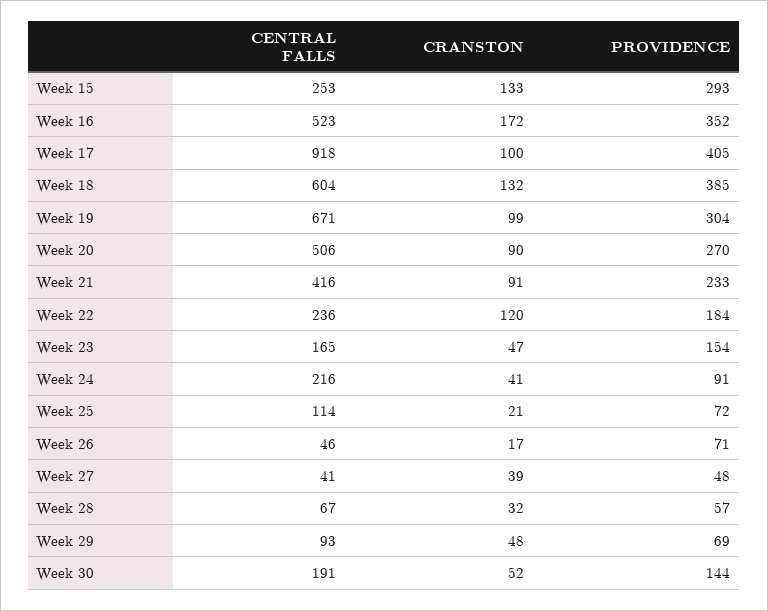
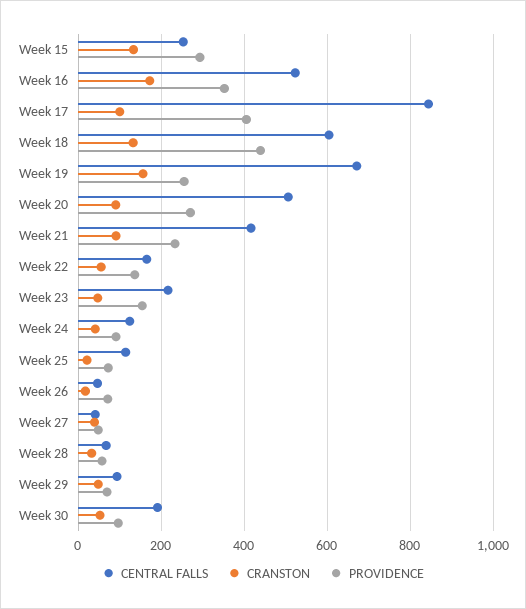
  {
    "CENTRAL FALLS": {
      "Week 15": 253,
      "Week 16": 523,
-     "Week 17": 918,
+     "Week 17": 840,
      "Week 18": 604,
      "Week 19": 671,
      "Week 20": 506,
      "Week 21": 416,
-     "Week 22": 236,
+     "Week 22": 160,
-     "Week 23": 165,
+     "Week 23": 220,
-     "Week 24": 216,
+     "Week 24": 120,
      "Week 25": 114,
      "Week 26": 46,
      "Week 27": 41,
      "Week 28": 67,
      "Week 29": 93,
      "Week 30": 191
    },
    "CRANSTON": {
      "Week 15": 133,
      "Week 16": 172,
      "Week 17": 100,
      "Week 18": 132,
-     "Week 19": 99,
+     "Week 19": 160,
      "Week 20": 90,
      "Week 21": 91,
-     "Week 22": 120,
+     "Week 22": 60,
      "Week 23": 47,
      "Week 24": 41,
      "Week 25": 21,
      "Week 26": 17,
      "Week 27": 39,
      "Week 28": 32,
      "Week 29": 48,
      "Week 30": 52
    },
    "PROVIDENCE": {
      "Week 15": 293,
      "Week 16": 352,
      "Week 17": 405,
-     "Week 18": 385,
+     "Week 18": 440,
-     "Week 19": 304,
+     "Week 19": 260,
      "Week 20": 270,
      "Week 21": 233,
-     "Week 22": 184,
+     "Week 22": 140,
      "Week 23": 154,
      "Week 24": 91,
      "Week 25": 72,
      "Week 26": 71,
      "Week 27": 48,
      "Week 28": 57,
      "Week 29": 69,
-     "Week 30": 144
+     "Week 30": 100
    }
  }

